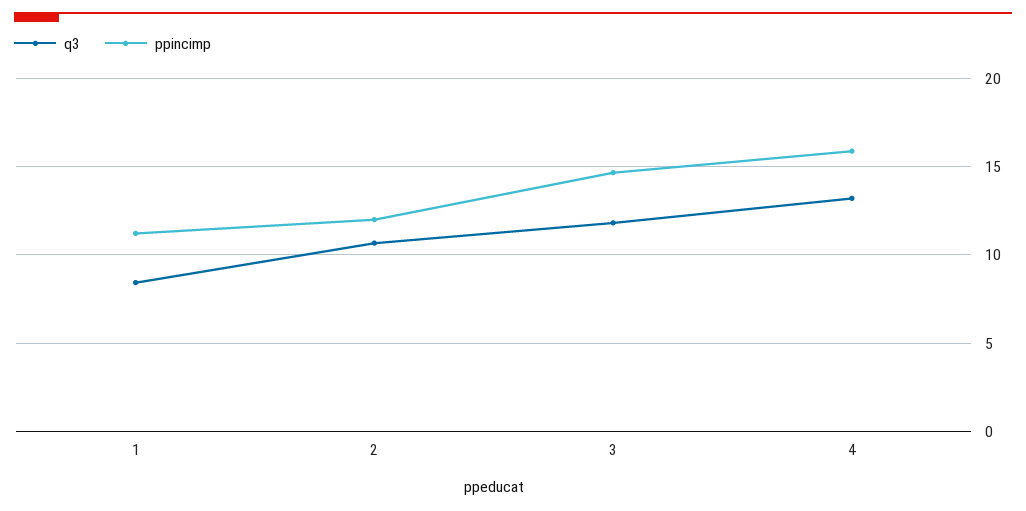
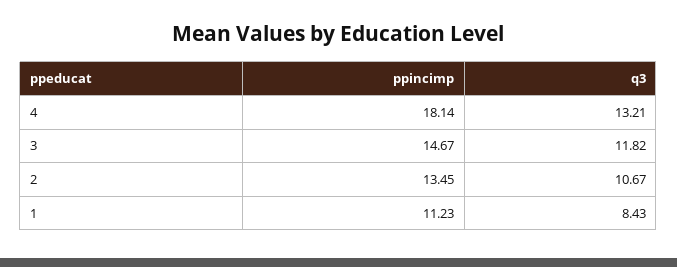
  {
    "q3": {
      "1": 8.43,
      "2": 10.67,
      "3": 11.82,
      "4": 13.21
    },
    "ppincimp": {
      "1": 11.23,
-     "2": 12,
+     "2": 13.45,
      "3": 14.67,
-     "4": 16
+     "4": 18.14
    }
  }

